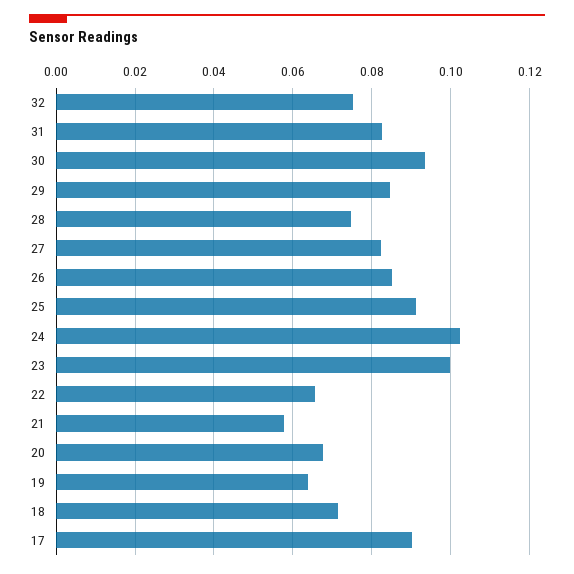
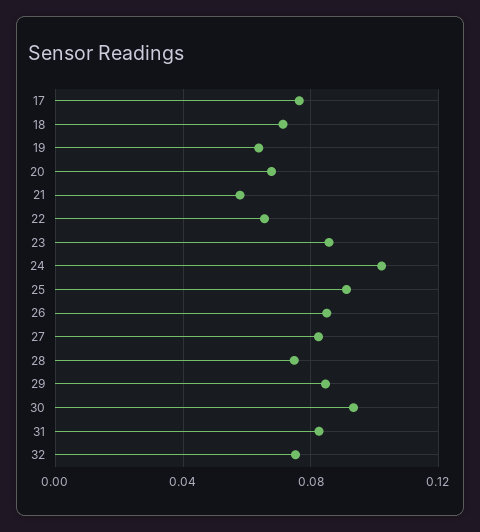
  {
    "32": 0.076,
    "31": 0.082,
    "30": 0.094,
    "29": 0.084,
    "28": 0.074,
    "27": 0.082,
    "26": 0.086,
    "25": 0.092,
    "24": 0.102,
-   "23": 0.1,
+   "23": 0.085,
    "22": 0.066,
    "21": 0.058,
    "20": 0.068,
    "19": 0.064,
    "18": 0.072,
-   "17": 0.09
+   "17": 0.075
  }

